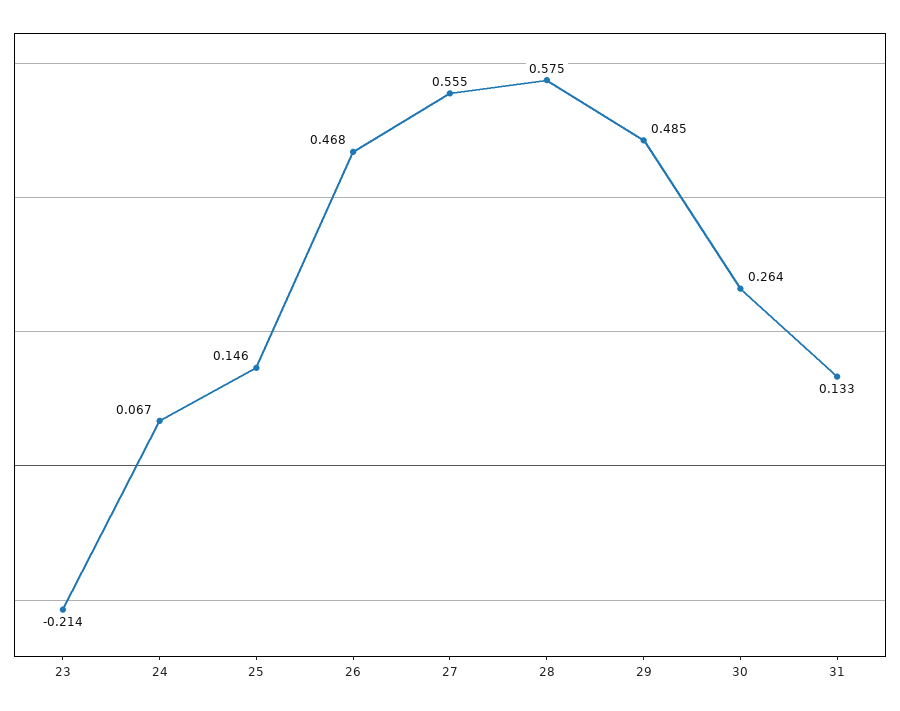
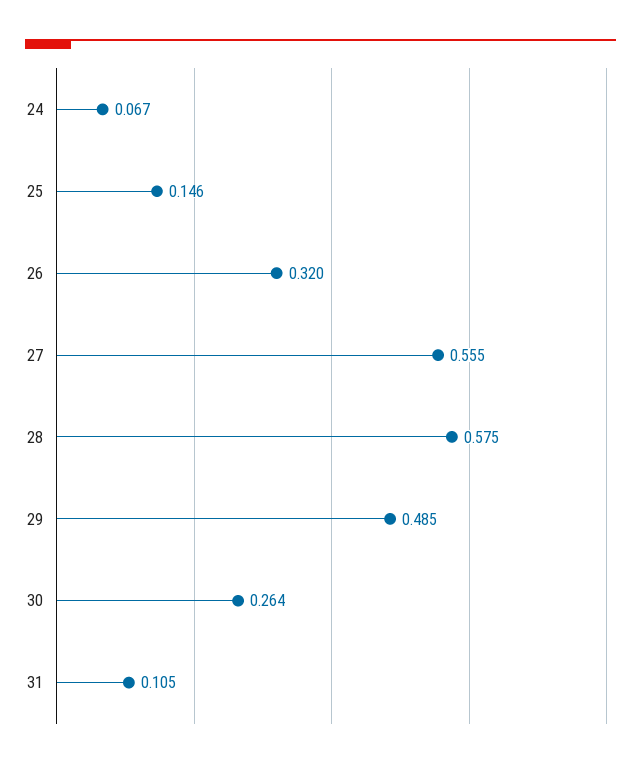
  {
-   "23": -0.214,
    "24": 0.067,
    "25": 0.146,
-   "26": 0.468,
+   "26": 0.32,
    "27": 0.555,
    "28": 0.575,
    "29": 0.485,
    "30": 0.264,
-   "31": 0.133
+   "31": 0.105
  }

